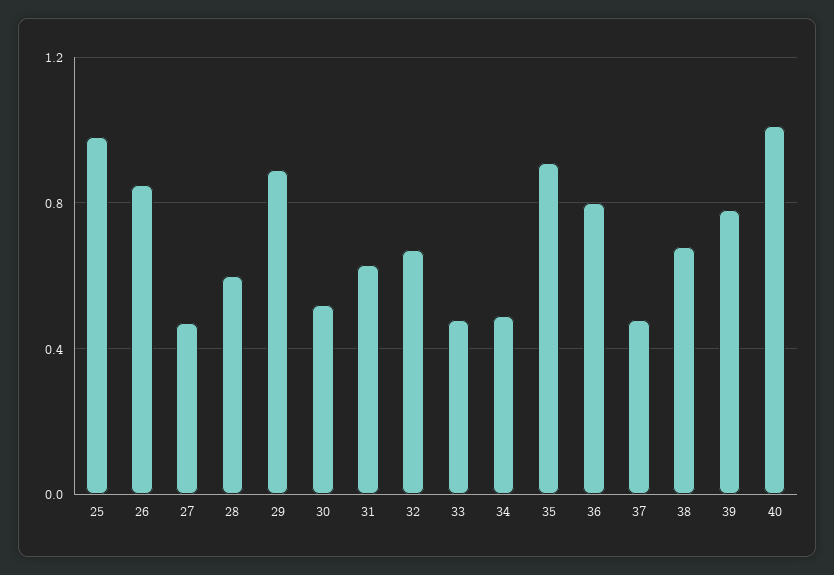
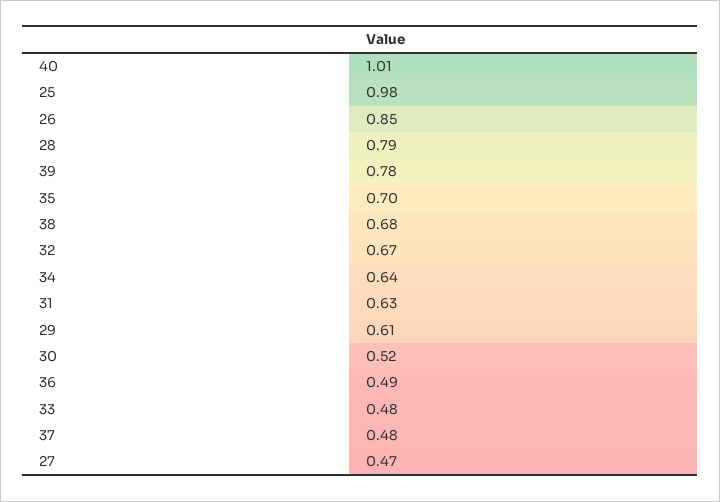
  {
    "25": 0.98,
    "26": 0.85,
    "27": 0.47,
-   "28": 0.6,
+   "28": 0.79,
-   "29": 0.9,
+   "29": 0.61,
    "30": 0.52,
    "31": 0.63,
    "32": 0.67,
    "33": 0.48,
-   "34": 0.5,
+   "34": 0.64,
-   "35": 0.9,
+   "35": 0.7,
-   "36": 0.8,
+   "36": 0.49,
    "37": 0.48,
    "38": 0.68,
    "39": 0.78,
    "40": 1.01
  }

